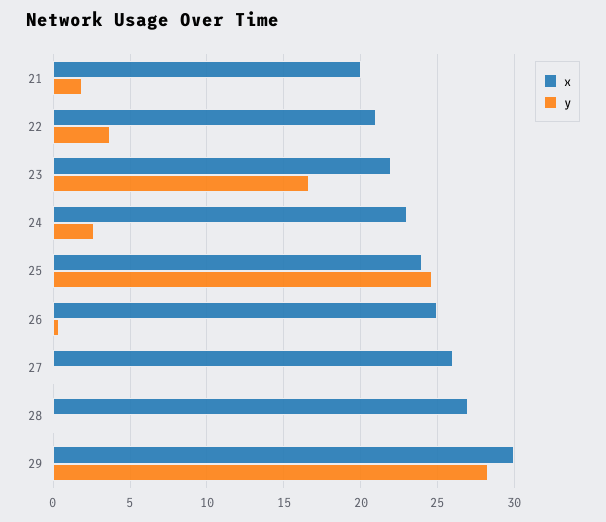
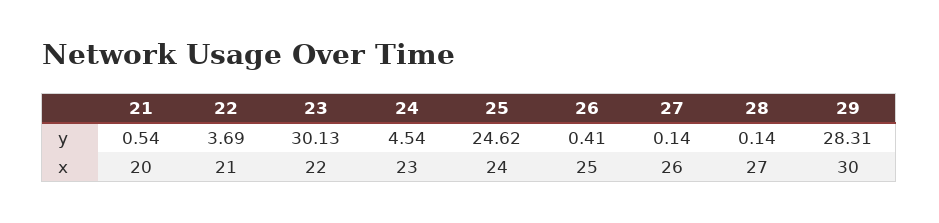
  {
    "x": {
      "21": 20,
      "22": 21,
      "23": 22,
      "24": 23,
      "25": 24,
      "26": 25,
      "27": 26,
      "28": 27,
      "29": 30
    },
    "y": {
-     "21": 2,
+     "21": 0.54,
      "22": 3.69,
-     "23": 16.5,
+     "23": 30.13,
-     "24": 2.5,
+     "24": 4.54,
      "25": 24.62,
      "26": 0.41,
      "27": 0.14,
      "28": 0.14,
      "29": 28.31
    }
  }

